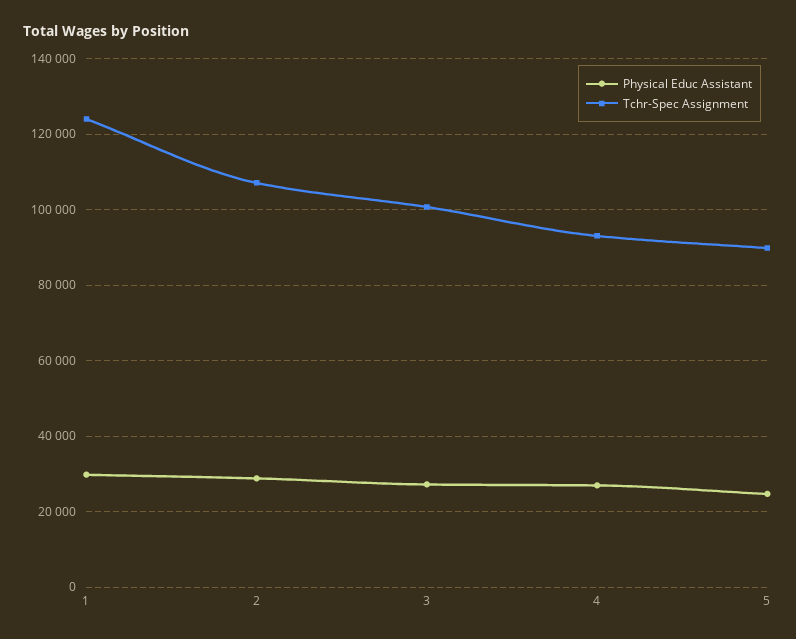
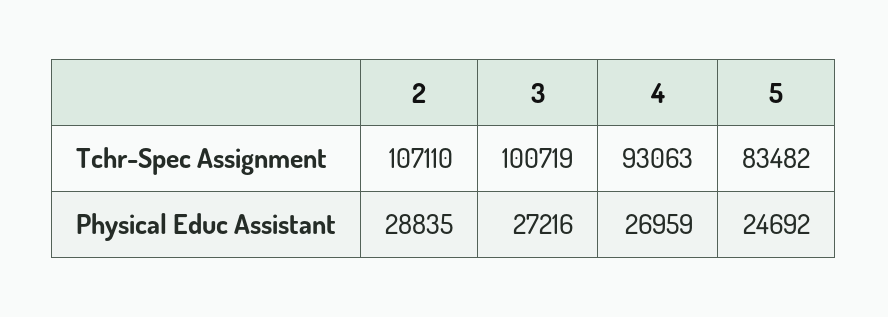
  {
    "Physical Educ Assistant": {
-     "1": 30000,
      "2": 28835,
      "3": 27216,
      "4": 26959,
      "5": 24692
    },
    "Tchr-Spec Assignment": {
-     "1": 124000,
      "2": 107110,
      "3": 100719,
      "4": 93063,
-     "5": 90000
+     "5": 83482
    }
  }

